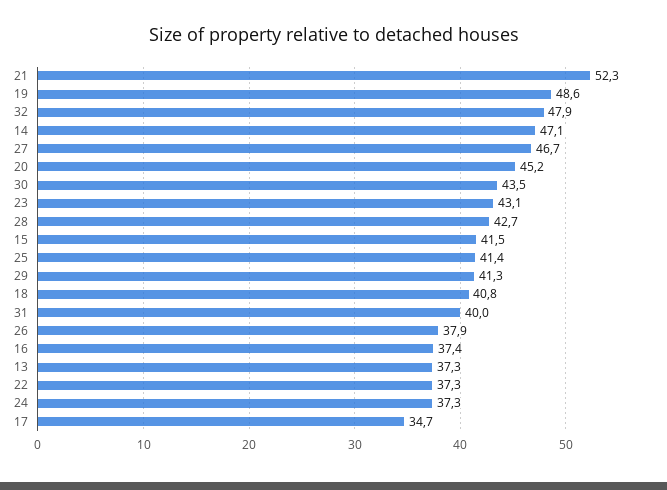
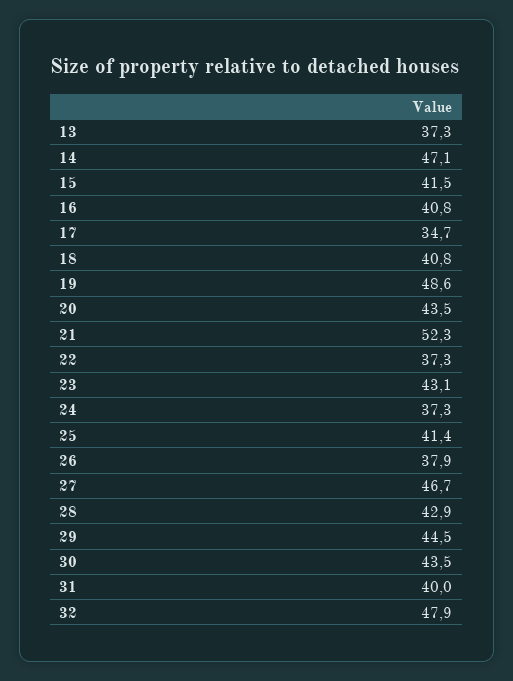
  {
    "21": 52.3,
    "19": 48.6,
    "32": 47.9,
    "14": 47.1,
    "27": 46.7,
-   "20": 45.2,
+   "20": 43.5,
    "30": 43.5,
    "23": 43.1,
-   "28": 42.7,
+   "28": 42.9,
    "15": 41.5,
    "25": 41.4,
-   "29": 41.3,
+   "29": 44.5,
    "18": 40.8,
    "31": 40,
    "26": 37.9,
-   "16": 37.4,
+   "16": 40.8,
    "13": 37.3,
    "22": 37.3,
    "24": 37.3,
    "17": 34.7
  }

